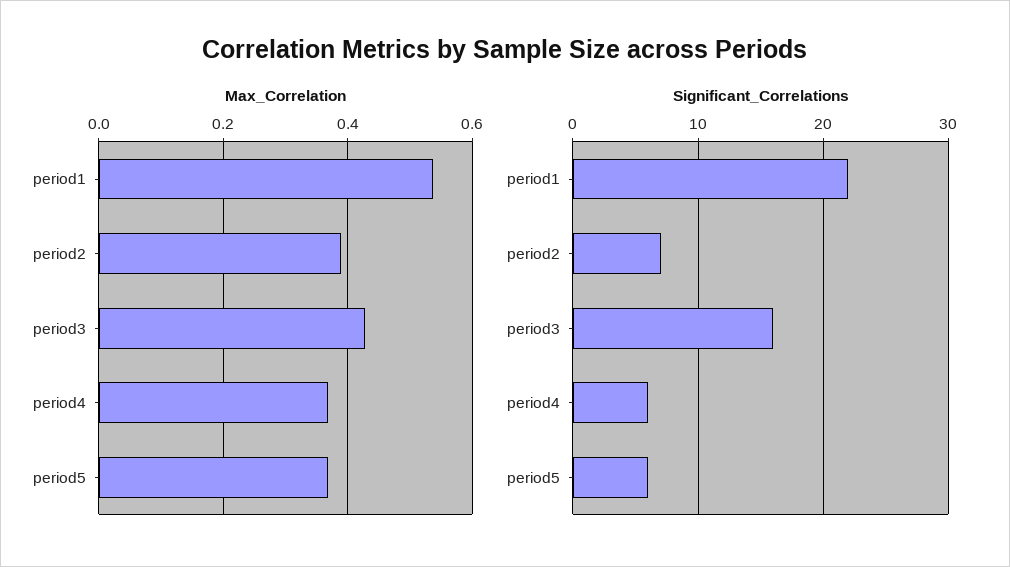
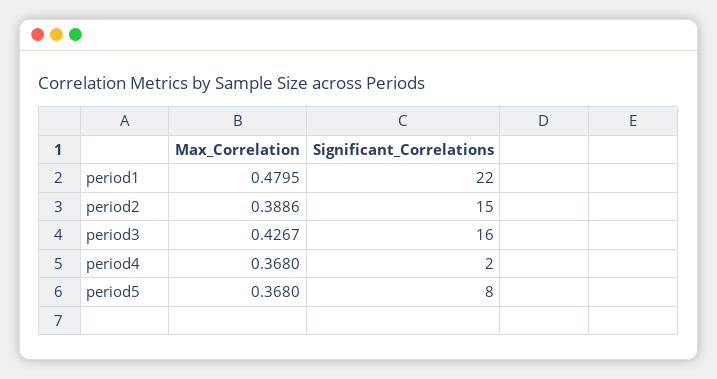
  {
    "Max_Correlation": {
-     "period1": 0.54,
+     "period1": 0.4795,
      "period2": 0.3886,
      "period3": 0.4267,
      "period4": 0.368,
      "period5": 0.368
    },
    "Significant_Correlations": {
      "period1": 22,
-     "period2": 7,
+     "period2": 15,
      "period3": 16,
-     "period4": 6,
+     "period4": 2,
-     "period5": 6
+     "period5": 8
    }
  }

